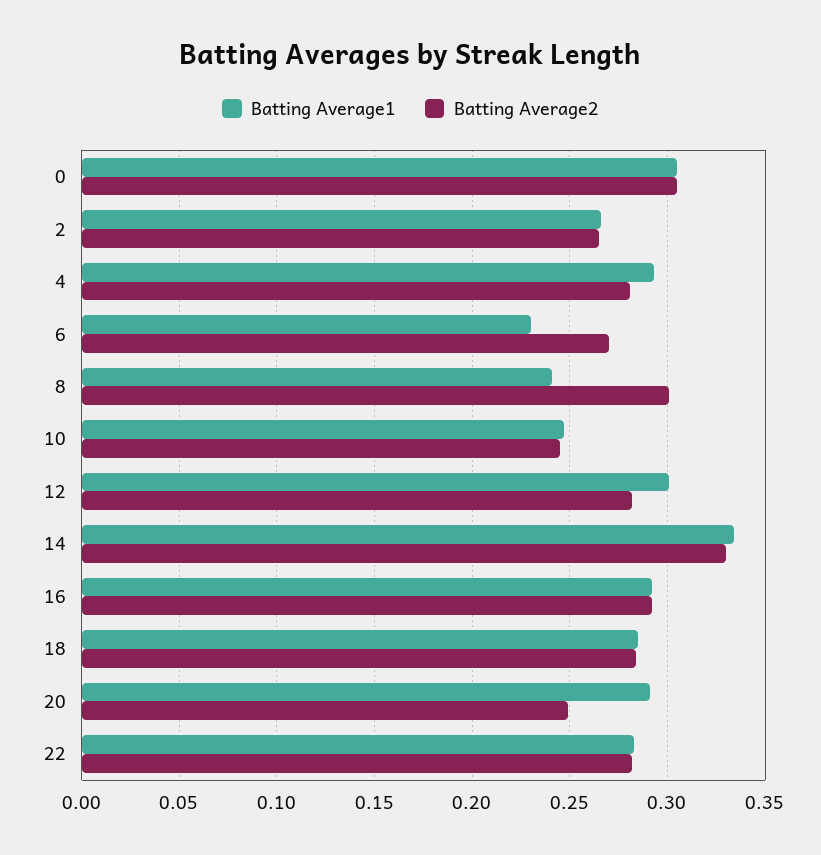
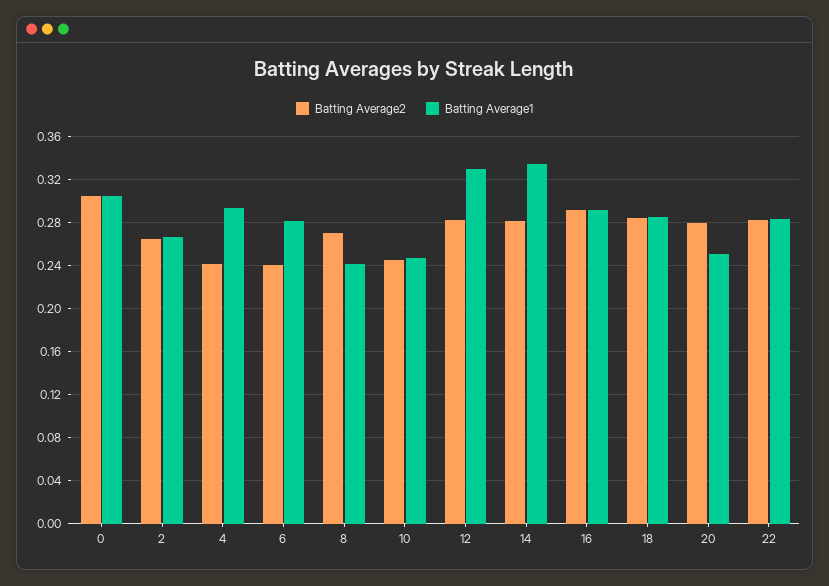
  {
    "Batting Average1": {
      "0": 0.305,
      "2": 0.265,
      "4": 0.295,
-     "6": 0.23,
+     "6": 0.28,
      "8": 0.24,
      "10": 0.245,
-     "12": 0.3,
+     "12": 0.33,
      "14": 0.335,
      "16": 0.29,
      "18": 0.285,
-     "20": 0.29,
+     "20": 0.25,
      "22": 0.285
    },
    "Batting Average2": {
      "0": 0.305,
      "2": 0.265,
-     "4": 0.28,
+     "4": 0.24,
-     "6": 0.27,
+     "6": 0.24,
-     "8": 0.3,
+     "8": 0.27,
      "10": 0.245,
      "12": 0.28,
-     "14": 0.33,
+     "14": 0.28,
      "16": 0.29,
      "18": 0.285,
-     "20": 0.25,
+     "20": 0.28,
      "22": 0.28
    }
  }

